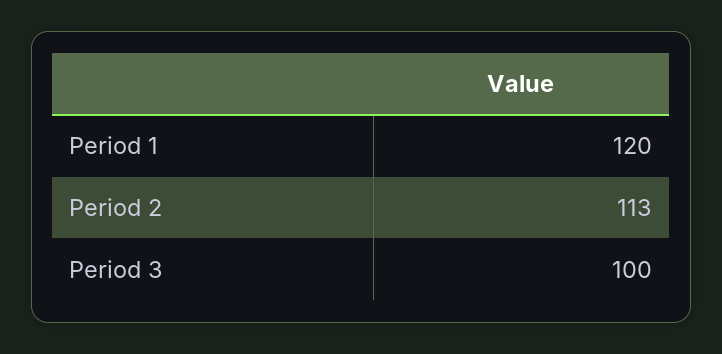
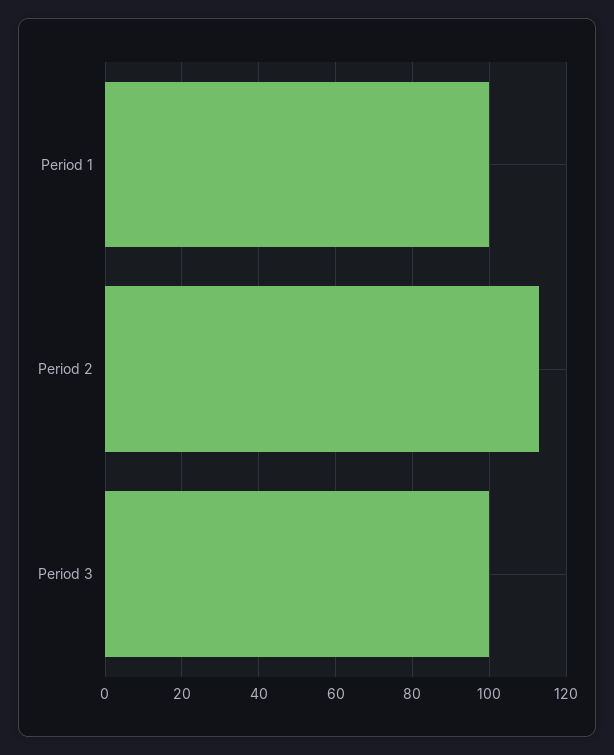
  {
-   "Period 1": 120,
+   "Period 1": 100,
    "Period 2": 113,
    "Period 3": 100
  }

